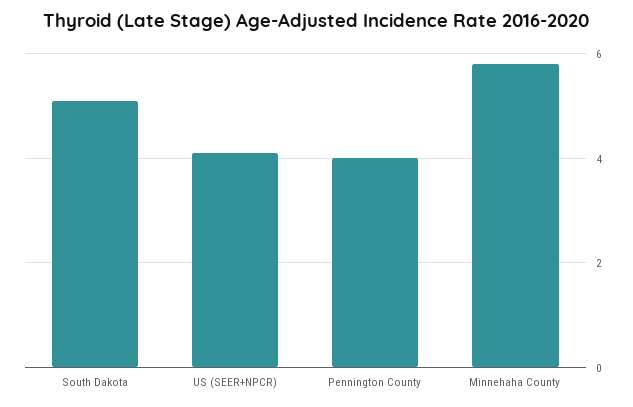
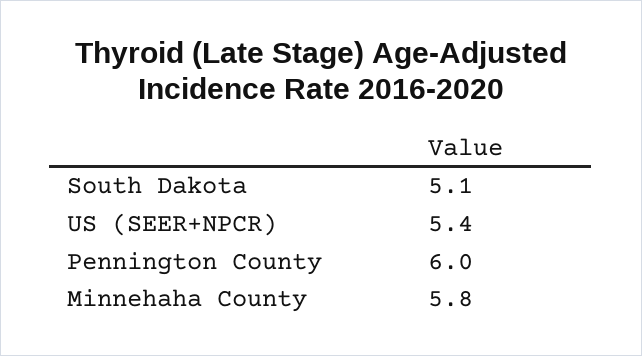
  {
    "South Dakota": 5.1,
-   "US (SEER+NPCR)": 4,
+   "US (SEER+NPCR)": 5.4,
-   "Pennington County": 4,
+   "Pennington County": 6,
    "Minnehaha County": 5.8
  }

